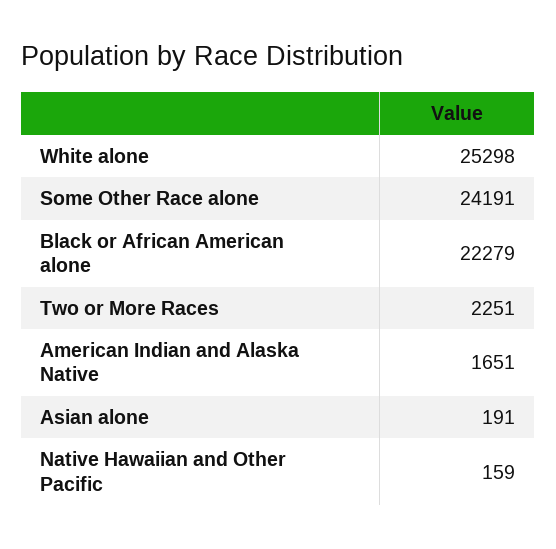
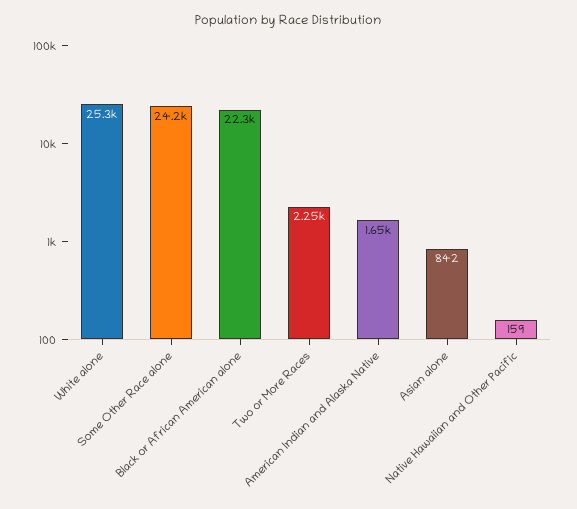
  {
    "White alone": 25298,
    "Some Other Race alone": 24191,
    "Black or African American alone": 22279,
    "Two or More Races": 2251,
    "American Indian and Alaska Native": 1651,
-   "Asian alone": 191,
+   "Asian alone": 842,
    "Native Hawaiian and Other Pacific": 159
  }

